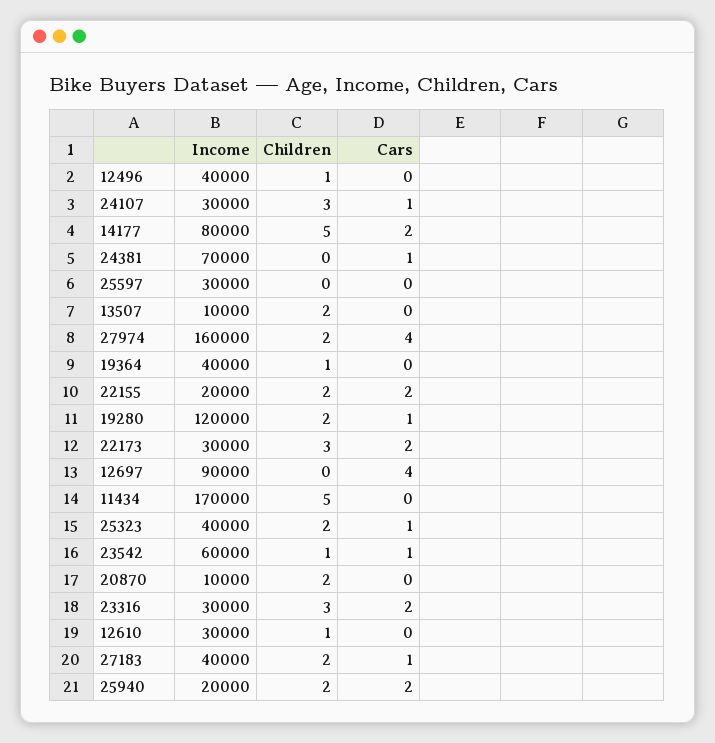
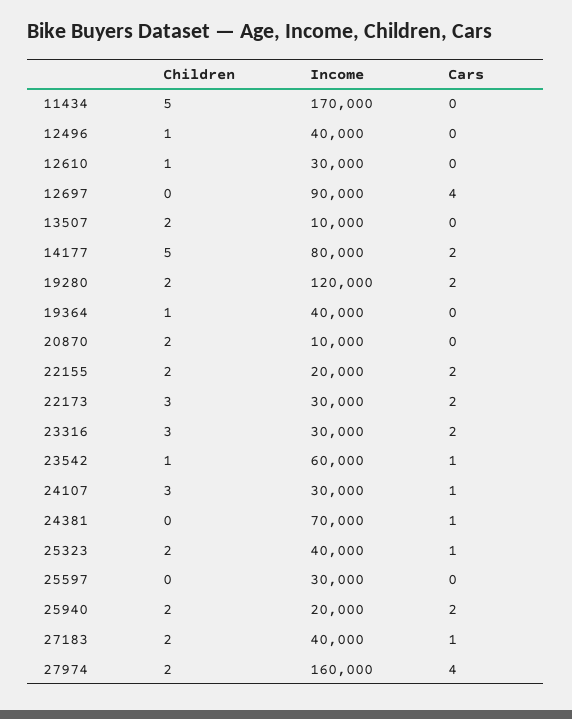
  {
    "Income": {
      "12496": 40000,
      "24107": 30000,
      "14177": 80000,
      "24381": 70000,
      "25597": 30000,
      "13507": 10000,
      "27974": 160000,
      "19364": 40000,
      "22155": 20000,
      "19280": 120000,
      "22173": 30000,
      "12697": 90000,
      "11434": 170000,
      "25323": 40000,
      "23542": 60000,
      "20870": 10000,
      "23316": 30000,
      "12610": 30000,
      "27183": 40000,
      "25940": 20000
    },
    "Children": {
      "12496": 1,
      "24107": 3,
      "14177": 5,
      "24381": 0,
      "25597": 0,
      "13507": 2,
      "27974": 2,
      "19364": 1,
      "22155": 2,
      "19280": 2,
      "22173": 3,
      "12697": 0,
      "11434": 5,
      "25323": 2,
      "23542": 1,
      "20870": 2,
      "23316": 3,
      "12610": 1,
      "27183": 2,
      "25940": 2
    },
    "Cars": {
      "12496": 0,
      "24107": 1,
      "14177": 2,
      "24381": 1,
      "25597": 0,
      "13507": 0,
      "27974": 4,
      "19364": 0,
      "22155": 2,
-     "19280": 1,
+     "19280": 2,
      "22173": 2,
      "12697": 4,
      "11434": 0,
      "25323": 1,
      "23542": 1,
      "20870": 0,
      "23316": 2,
      "12610": 0,
      "27183": 1,
      "25940": 2
    }
  }

